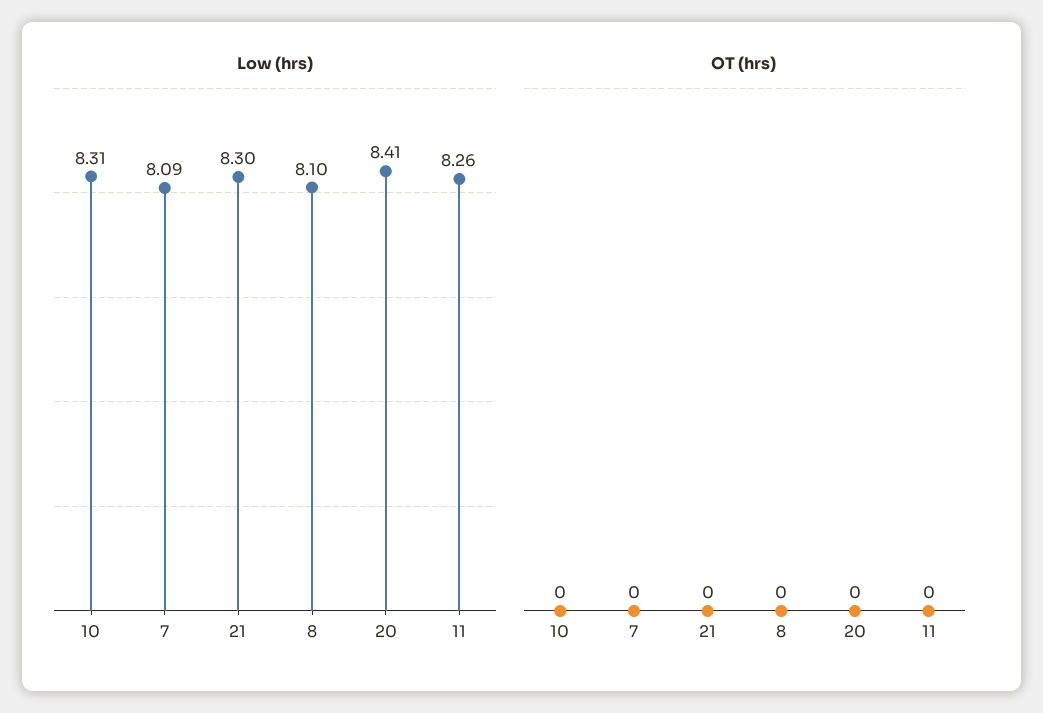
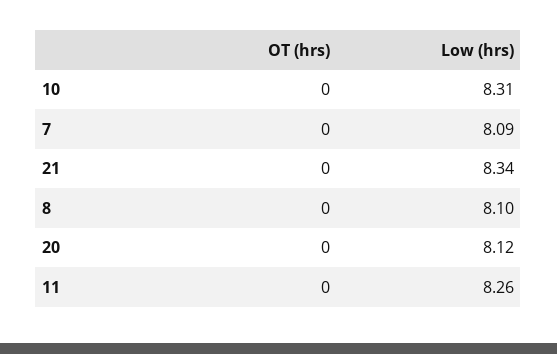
  {
    "Low (hrs)": {
      "10": 8.31,
      "7": 8.09,
-     "21": 8.3,
+     "21": 8.34,
      "8": 8.1,
-     "20": 8.41,
+     "20": 8.12,
      "11": 8.26
    },
    "OT (hrs)": {
      "10": 0,
      "7": 0,
      "21": 0,
      "8": 0,
      "20": 0,
      "11": 0
    }
  }

